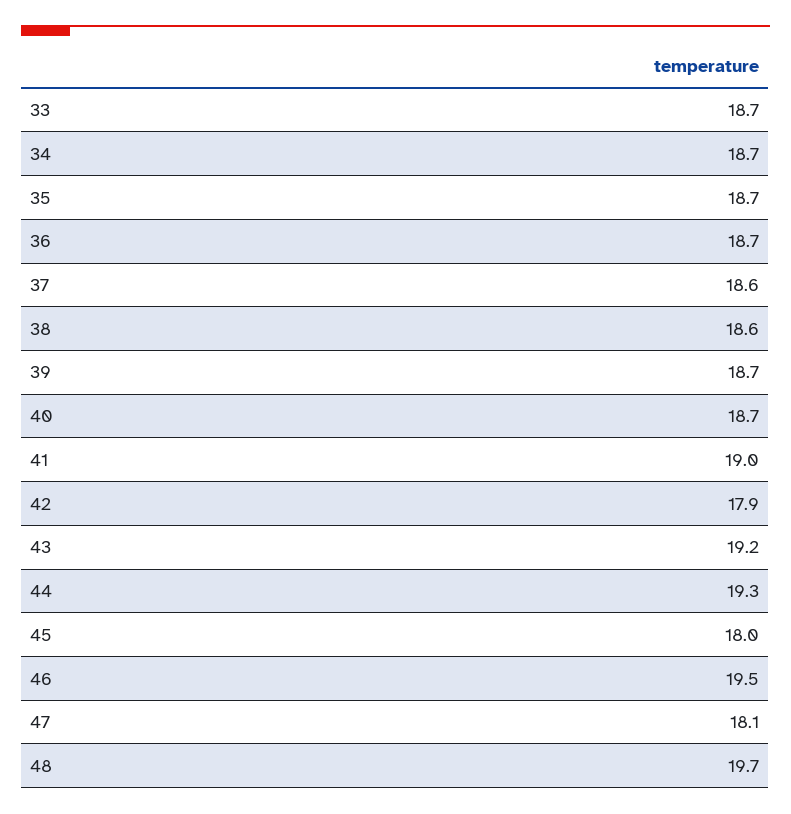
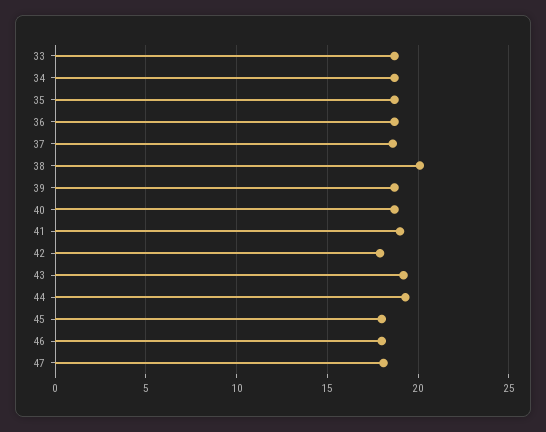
  {
    "33": 18.7,
    "34": 18.7,
    "35": 18.7,
    "36": 18.7,
    "37": 18.6,
-   "38": 18.6,
+   "38": 20,
    "39": 18.7,
    "40": 18.7,
    "41": 19,
    "42": 17.9,
    "43": 19.2,
    "44": 19.3,
    "45": 18,
-   "46": 19.5,
+   "46": 18,
-   "47": 18.1,
+   "47": 18.1
-   "48": 19.7
  }

